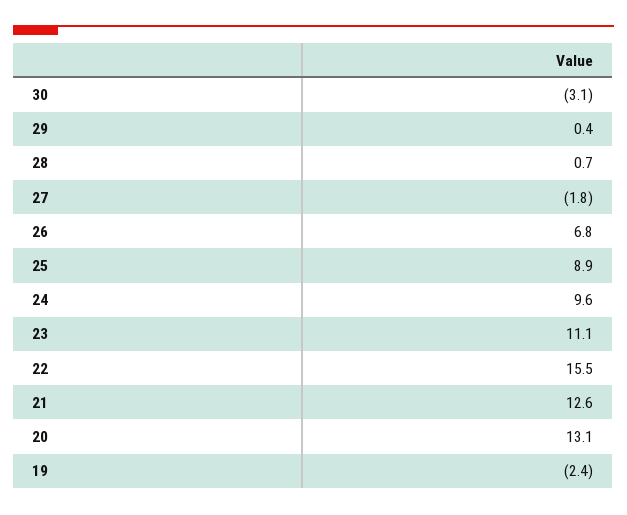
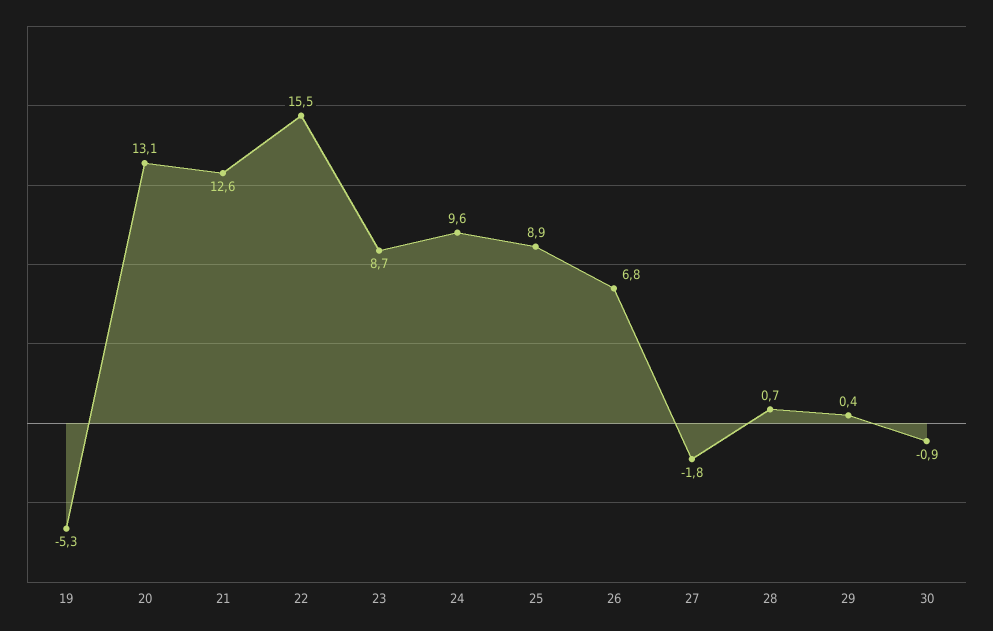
  {
-   "30": -3.1,
+   "30": -0.9,
    "29": 0.4,
    "28": 0.7,
    "27": -1.8,
    "26": 6.8,
    "25": 8.9,
    "24": 9.6,
-   "23": 11.1,
+   "23": 8.7,
    "22": 15.5,
    "21": 12.6,
    "20": 13.1,
-   "19": -2.4
+   "19": -5.3
  }

